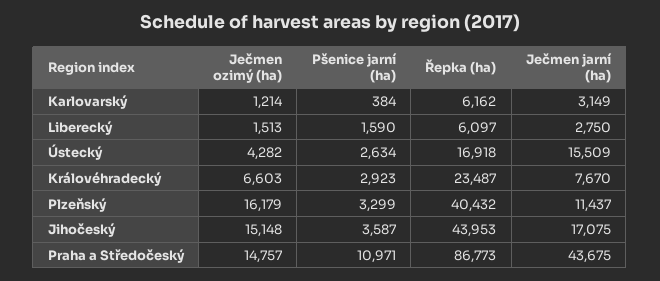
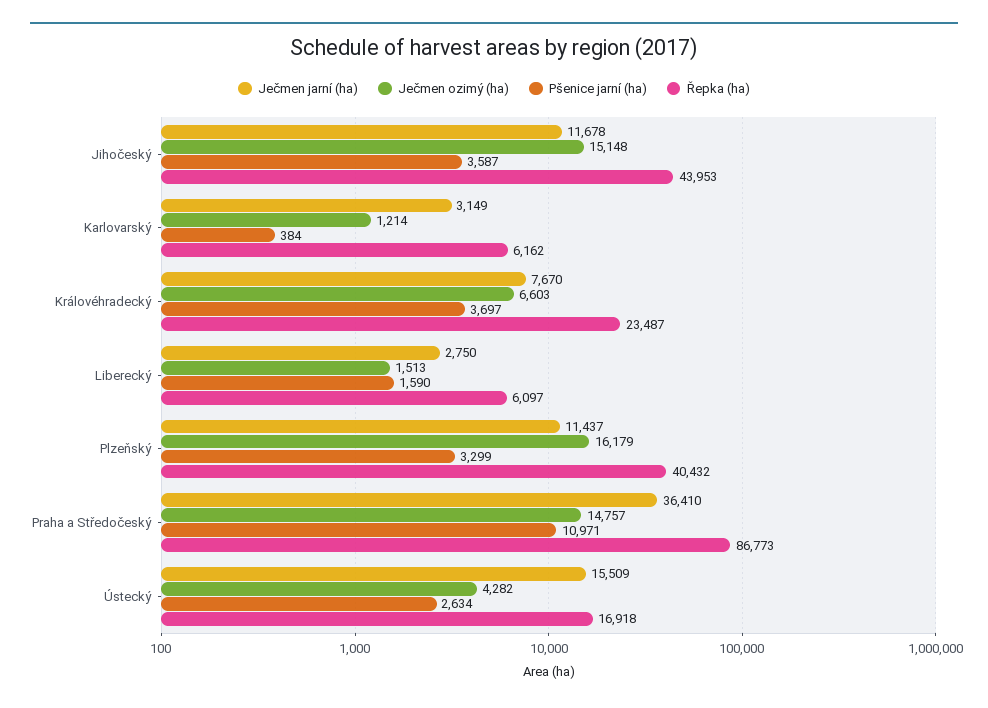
  {
    "Ječmen ozimý (ha)": {
      "Karlovarský": 1214,
      "Liberecký": 1513,
      "Ústecký": 4282,
      "Královéhradecký": 6603,
      "Plzeňský": 16179,
      "Jihočeský": 15148,
      "Praha a Středočeský": 14757
    },
    "Pšenice jarní (ha)": {
      "Karlovarský": 384,
      "Liberecký": 1590,
      "Ústecký": 2634,
-     "Královéhradecký": 2923,
+     "Královéhradecký": 3697,
      "Plzeňský": 3299,
      "Jihočeský": 3587,
      "Praha a Středočeský": 10971
    },
    "Řepka (ha)": {
      "Karlovarský": 6162,
      "Liberecký": 6097,
      "Ústecký": 16918,
      "Královéhradecký": 23487,
      "Plzeňský": 40432,
      "Jihočeský": 43953,
      "Praha a Středočeský": 86773
    },
    "Ječmen jarní (ha)": {
      "Karlovarský": 3149,
      "Liberecký": 2750,
      "Ústecký": 15509,
      "Královéhradecký": 7670,
      "Plzeňský": 11437,
-     "Jihočeský": 17075,
+     "Jihočeský": 11678,
-     "Praha a Středočeský": 43675
+     "Praha a Středočeský": 36410
    }
  }

